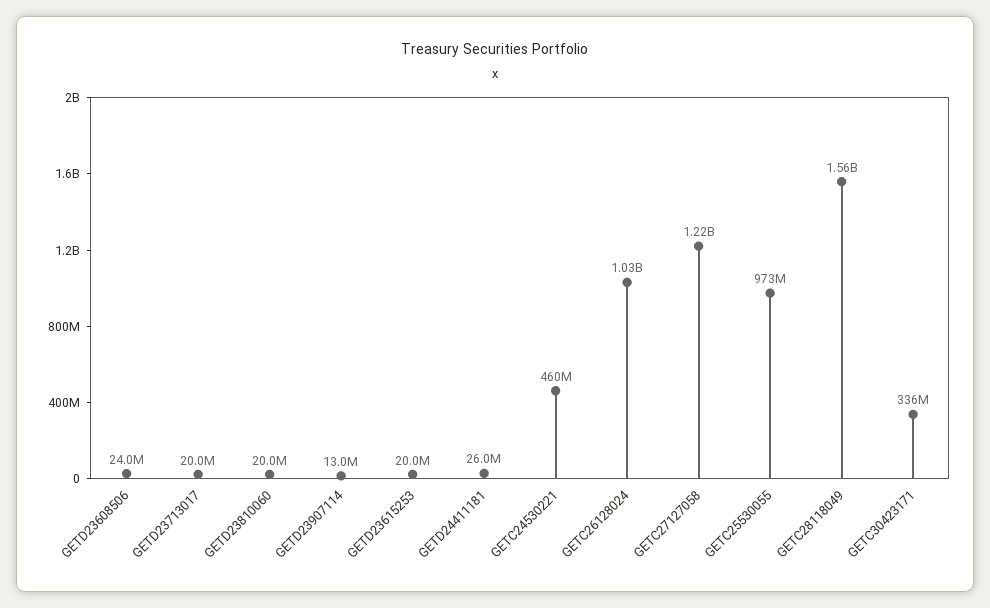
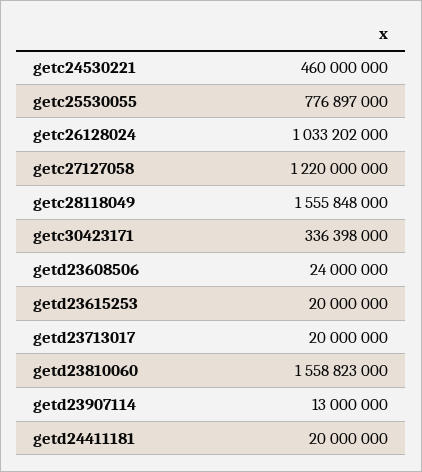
  {
    "GETD23608506": 24000000,
    "GETD23713017": 20000000,
-   "GETD23810060": 20000000,
+   "GETD23810060": 1558823000,
    "GETD23907114": 13000000,
    "GETD23615253": 20000000,
-   "GETD24411181": 26000000,
+   "GETD24411181": 20000000,
    "GETC24530221": 460000000,
    "GETC26128024": 1033202000,
    "GETC27127058": 1220000000,
-   "GETC25530055": 973000000,
+   "GETC25530055": 776897000,
    "GETC28118049": 1555848000,
    "GETC30423171": 336398000
  }

